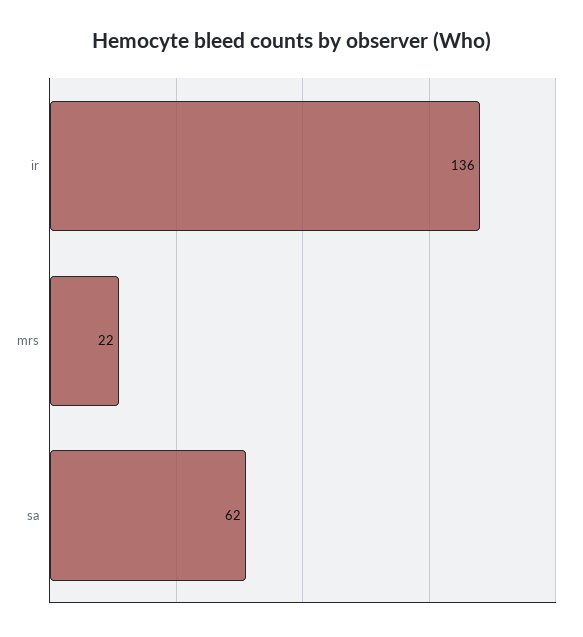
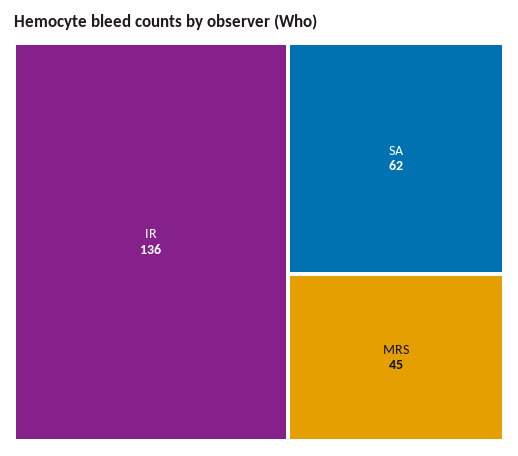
  {
    "ir": 136,
-   "mrs": 22,
+   "mrs": 45,
    "sa": 62
  }

